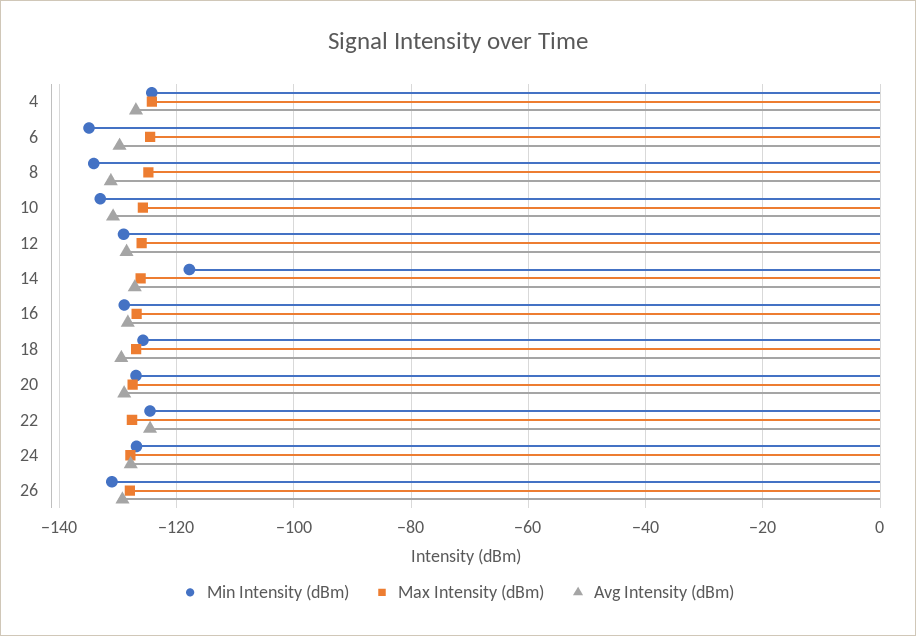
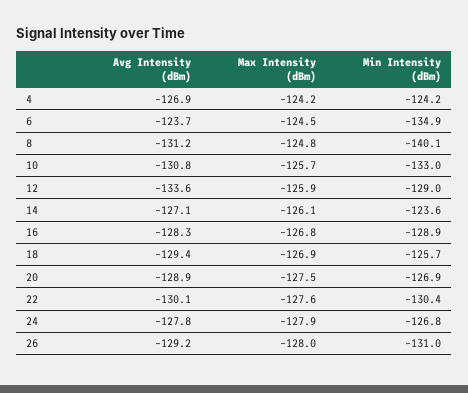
  {
    "Min Intensity (dBm)": {
      "4": -124.2,
      "6": -134.9,
-     "8": -134,
+     "8": -140.1,
      "10": -133,
      "12": -129,
-     "14": -118,
+     "14": -123.6,
      "16": -128.9,
      "18": -125.7,
      "20": -126.9,
-     "22": -124,
+     "22": -130.4,
      "24": -126.8,
      "26": -131
    },
    "Max Intensity (dBm)": {
      "4": -124.2,
      "6": -124.5,
      "8": -124.8,
      "10": -125.7,
      "12": -125.9,
      "14": -126.1,
      "16": -126.8,
      "18": -126.9,
      "20": -127.5,
      "22": -127.6,
      "24": -127.9,
      "26": -128
    },
    "Avg Intensity (dBm)": {
      "4": -126.9,
-     "6": -130,
+     "6": -123.7,
      "8": -131.2,
      "10": -130.8,
-     "12": -128,
+     "12": -133.6,
      "14": -127.1,
      "16": -128.3,
      "18": -129.4,
      "20": -128.9,
-     "22": -124,
+     "22": -130.1,
      "24": -127.8,
      "26": -129.2
    }
  }

